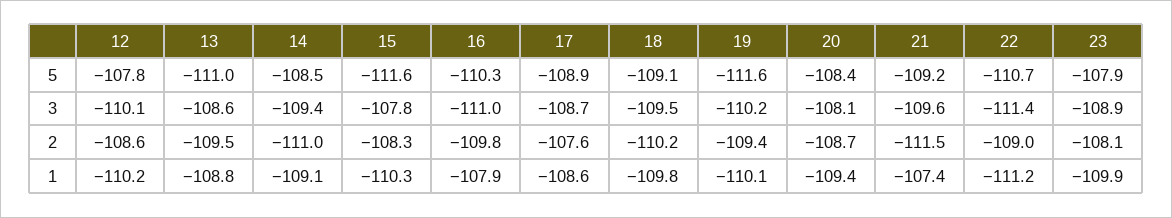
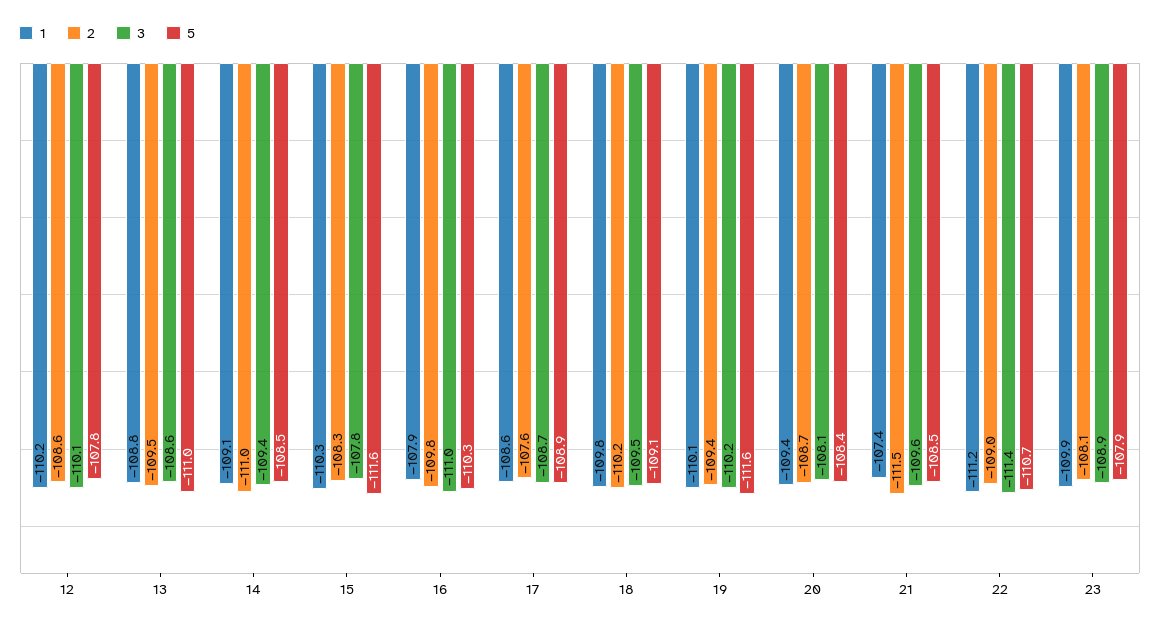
  {
    "5": {
      "12": -107.8,
      "13": -111,
      "14": -108.5,
      "15": -111.6,
      "16": -110.3,
      "17": -108.9,
      "18": -109.1,
      "19": -111.6,
      "20": -108.4,
-     "21": -109.2,
+     "21": -108.5,
      "22": -110.7,
      "23": -107.9
    },
    "3": {
      "12": -110.1,
      "13": -108.6,
      "14": -109.4,
      "15": -107.8,
      "16": -111,
      "17": -108.7,
      "18": -109.5,
      "19": -110.2,
      "20": -108.1,
      "21": -109.6,
      "22": -111.4,
      "23": -108.9
    },
    "2": {
      "12": -108.6,
      "13": -109.5,
      "14": -111,
      "15": -108.3,
      "16": -109.8,
      "17": -107.6,
      "18": -110.2,
      "19": -109.4,
      "20": -108.7,
      "21": -111.5,
      "22": -109,
      "23": -108.1
    },
    "1": {
      "12": -110.2,
      "13": -108.8,
      "14": -109.1,
      "15": -110.3,
      "16": -107.9,
      "17": -108.6,
      "18": -109.8,
      "19": -110.1,
      "20": -109.4,
      "21": -107.4,
      "22": -111.2,
      "23": -109.9
    }
  }

